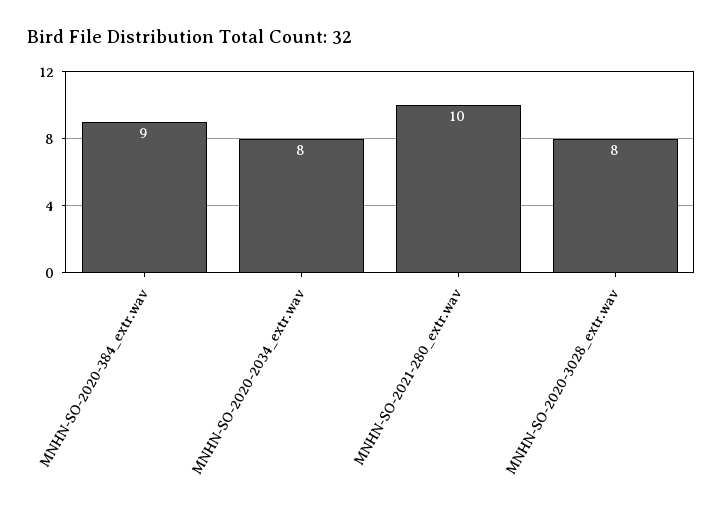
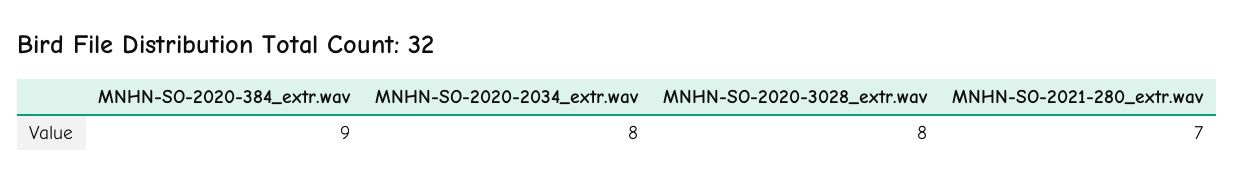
  {
    "MNHN-SO-2020-384_extr.wav": 9,
    "MNHN-SO-2020-2034_extr.wav": 8,
-   "MNHN-SO-2021-280_extr.wav": 10,
+   "MNHN-SO-2021-280_extr.wav": 7,
    "MNHN-SO-2020-3028_extr.wav": 8
  }

